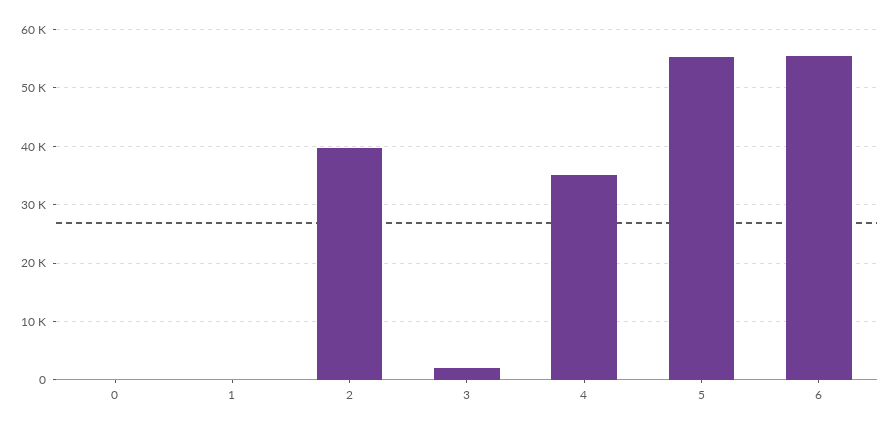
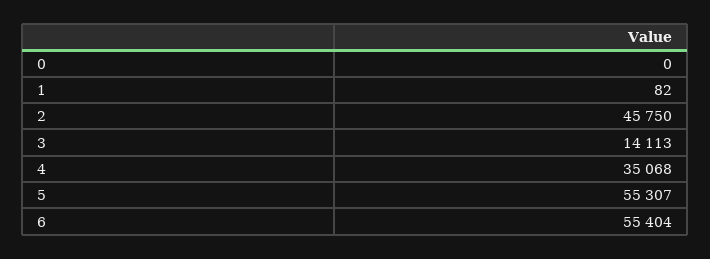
  {
    "0": 0,
    "1": 82,
-   "2": 40000,
+   "2": 45750,
-   "3": 2000,
+   "3": 14113,
    "4": 35068,
    "5": 55307,
    "6": 55404
  }

